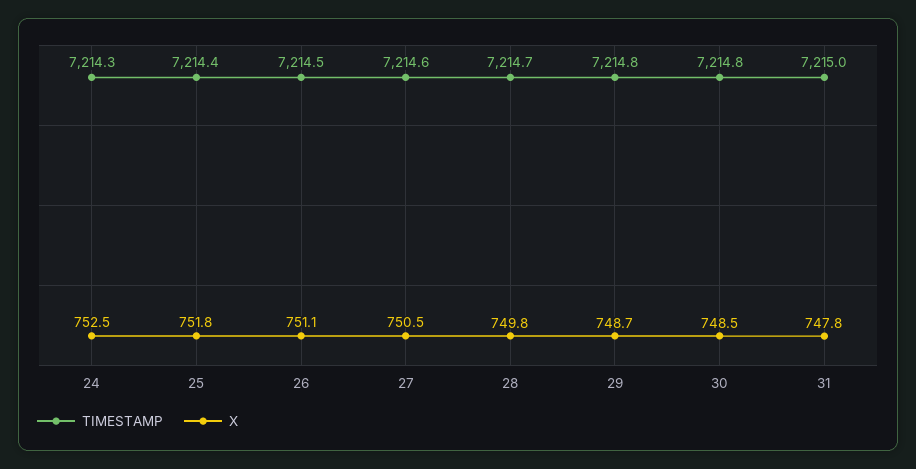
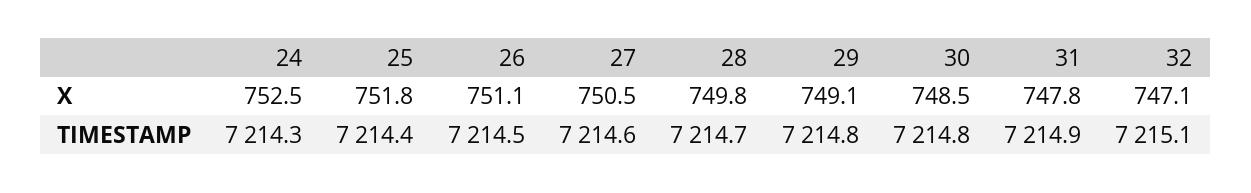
  {
    "TIMESTAMP": {
      "24": 7214.3,
      "25": 7214.4,
      "26": 7214.5,
      "27": 7214.6,
      "28": 7214.7,
      "29": 7214.8,
      "30": 7214.8,
-     "31": 7215
+     "31": 7214.9,
+     "32": 7215.1
    },
    "X": {
      "24": 752.5,
      "25": 751.8,
      "26": 751.1,
      "27": 750.5,
      "28": 749.8,
-     "29": 748.7,
+     "29": 749.1,
      "30": 748.5,
-     "31": 747.8
+     "31": 747.8,
+     "32": 747.1
    }
  }

